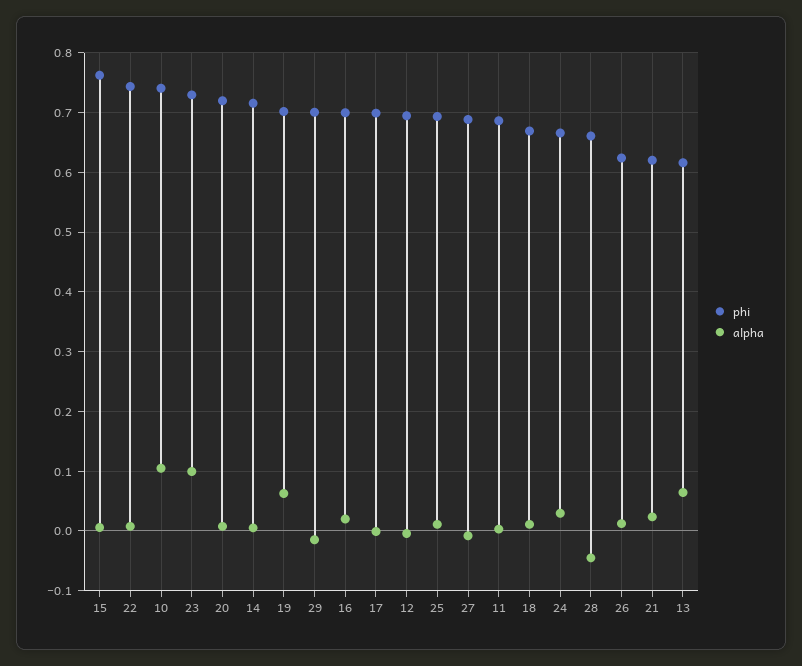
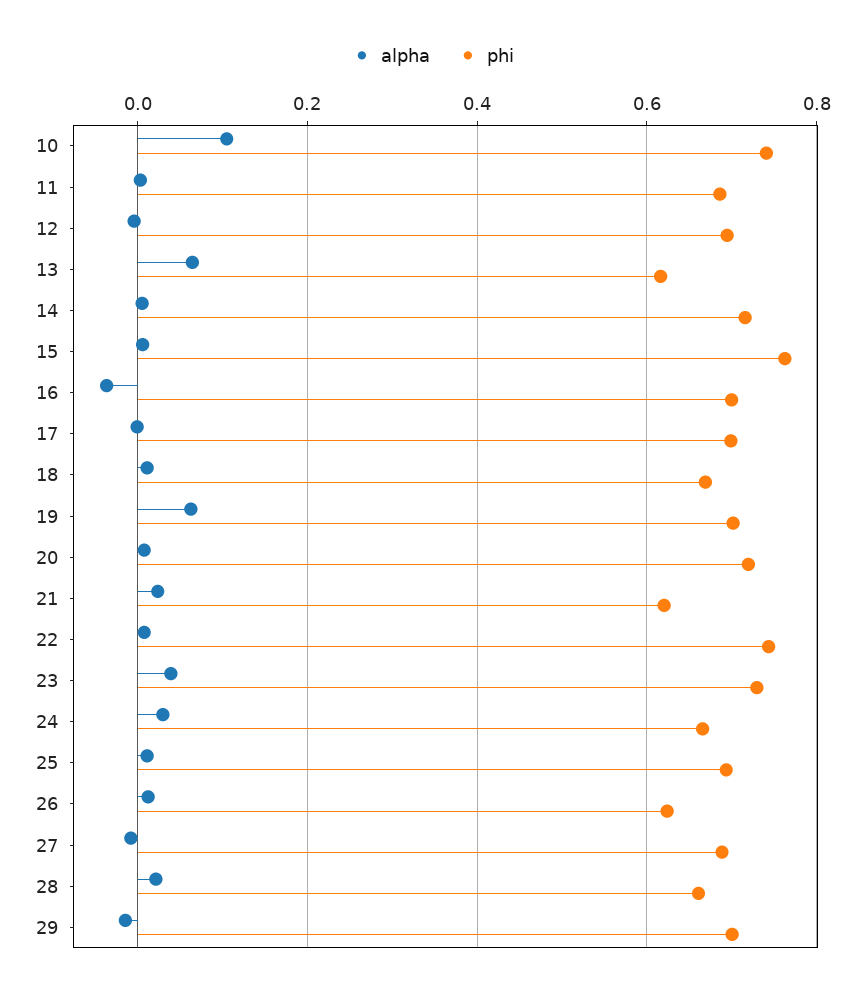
  {
    "phi": {
      "15": 0.76,
      "22": 0.74,
      "10": 0.74,
      "23": 0.72,
      "20": 0.72,
      "14": 0.72,
      "19": 0.7,
      "29": 0.7,
      "16": 0.7,
      "17": 0.7,
      "12": 0.7,
      "25": 0.7,
      "27": 0.68,
      "11": 0.68,
      "18": 0.66,
      "24": 0.66,
      "28": 0.66,
      "26": 0.62,
      "21": 0.62,
      "13": 0.62
    },
    "alpha": {
      "15": 0,
      "22": 0,
      "10": 0.1,
-     "23": 0.1,
+     "23": 0.04,
      "20": 0,
      "14": 0,
      "19": 0.06,
      "29": -0.02,
-     "16": 0.02,
+     "16": -0.04,
      "17": 0,
      "12": 0,
      "25": 0.02,
      "27": 0,
      "11": 0,
      "18": 0.02,
      "24": 0.02,
-     "28": -0.04,
+     "28": 0.02,
      "26": 0.02,
      "21": 0.02,
      "13": 0.06
    }
  }

